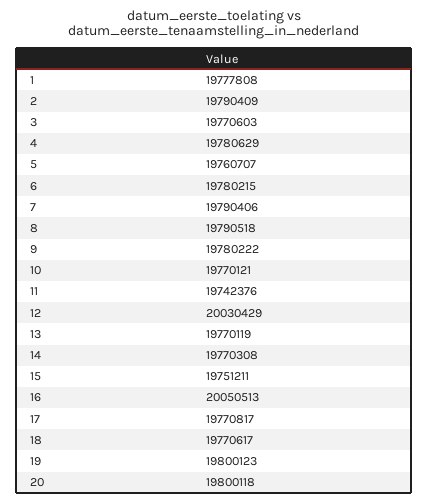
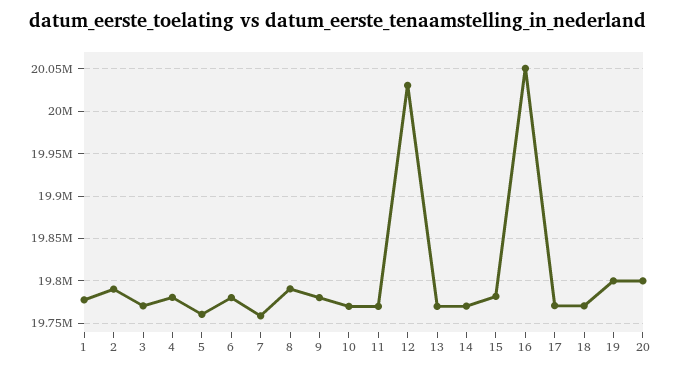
  {
    "1": 19777808,
    "2": 19790409,
    "3": 19770603,
    "4": 19780629,
    "5": 19760707,
    "6": 19780215,
-   "7": 19790406,
+   "7": 19760000,
    "8": 19790518,
    "9": 19780222,
    "10": 19770121,
-   "11": 19742376,
+   "11": 19770000,
    "12": 20030429,
    "13": 19770119,
    "14": 19770308,
-   "15": 19751211,
+   "15": 19780000,
    "16": 20050513,
    "17": 19770817,
    "18": 19770617,
    "19": 19800123,
    "20": 19800118
  }

